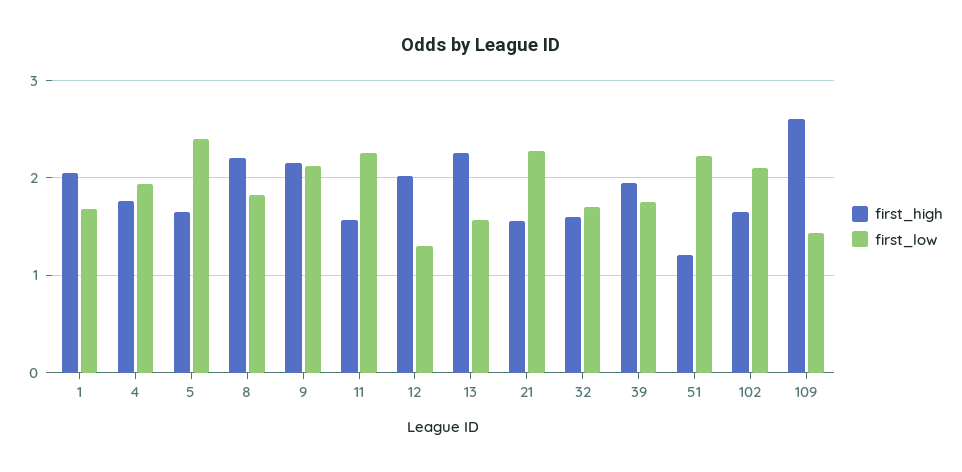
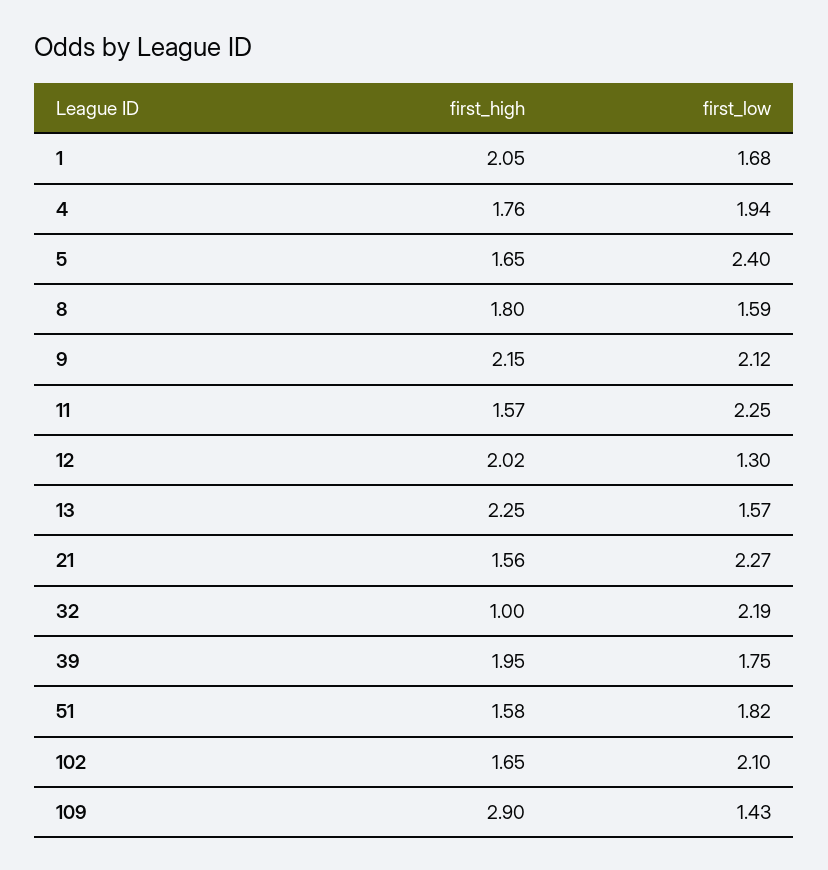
  {
    "first_high": {
      "1": 2.05,
      "4": 1.76,
      "5": 1.65,
-     "8": 2.2,
+     "8": 1.8,
      "9": 2.15,
      "11": 1.57,
      "12": 2.02,
      "13": 2.25,
      "21": 1.56,
-     "32": 1.6,
+     "32": 1,
      "39": 1.95,
-     "51": 1.2,
+     "51": 1.58,
      "102": 1.65,
-     "109": 2.6
+     "109": 2.9
    },
    "first_low": {
      "1": 1.68,
      "4": 1.94,
      "5": 2.4,
-     "8": 1.8,
+     "8": 1.59,
      "9": 2.12,
      "11": 2.25,
      "12": 1.3,
      "13": 1.57,
      "21": 2.27,
-     "32": 1.7,
+     "32": 2.19,
      "39": 1.75,
-     "51": 2.2,
+     "51": 1.82,
      "102": 2.1,
      "109": 1.43
    }
  }

